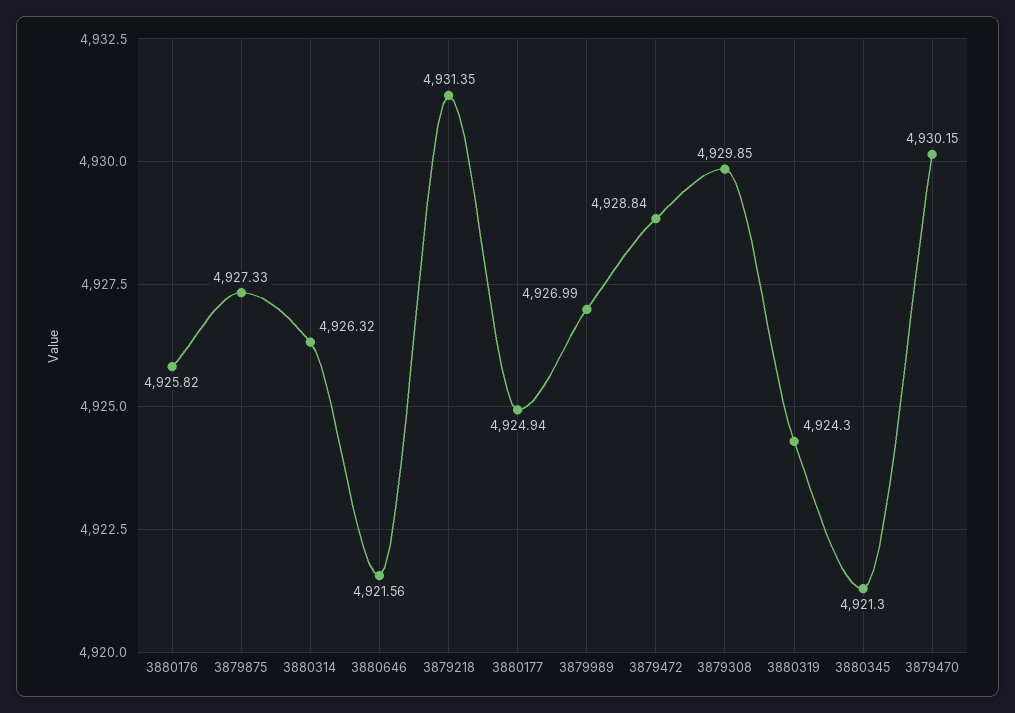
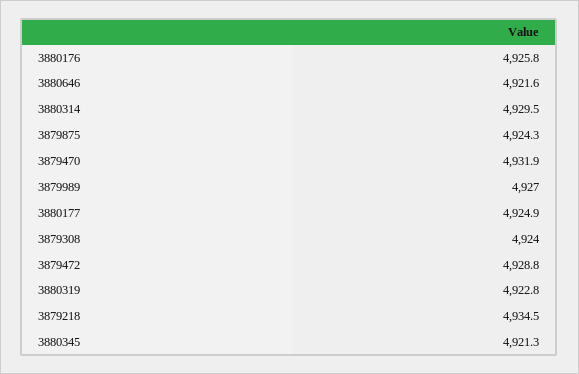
  {
    "3880176": 4925.82,
-   "3879875": 4927.33,
+   "3879875": 4924.3,
-   "3880314": 4926.32,
+   "3880314": 4929.5,
    "3880646": 4921.56,
-   "3879218": 4931.35,
+   "3879218": 4934.5,
    "3880177": 4924.94,
    "3879989": 4926.99,
    "3879472": 4928.84,
-   "3879308": 4929.85,
+   "3879308": 4924,
-   "3880319": 4924.3,
+   "3880319": 4922.8,
    "3880345": 4921.3,
-   "3879470": 4930.15
+   "3879470": 4931.9
  }

